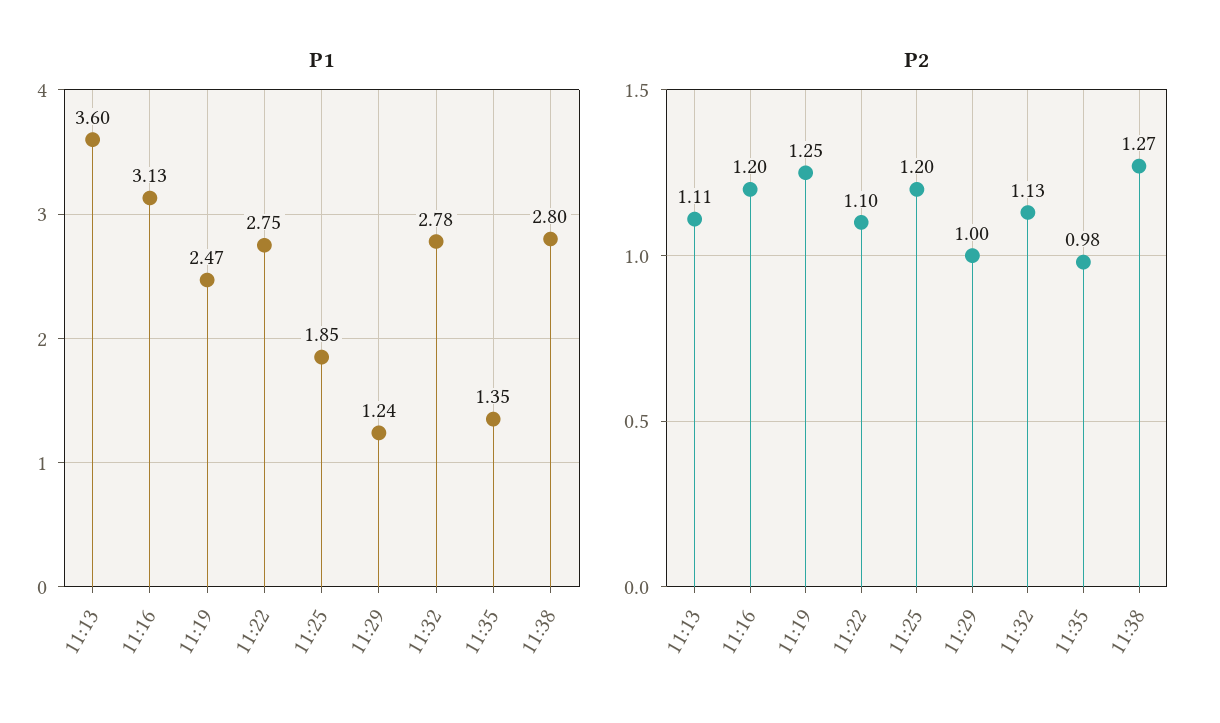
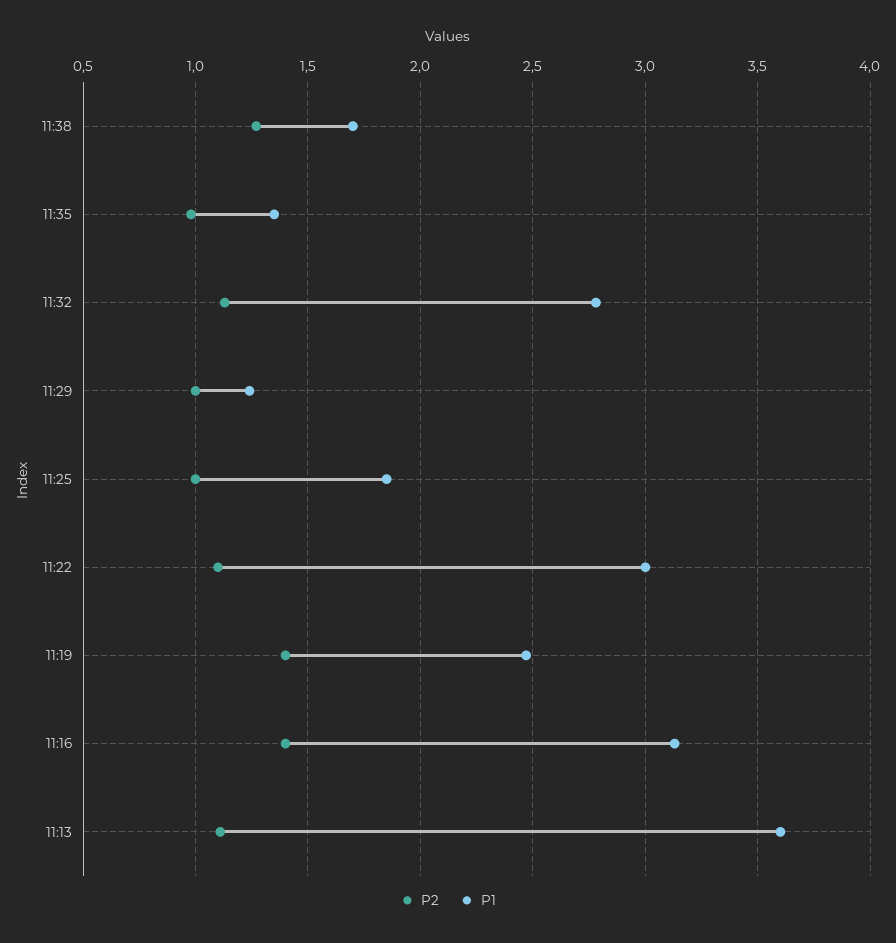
  {
    "P1": {
      "11:13": 3.6,
      "11:16": 3.13,
      "11:19": 2.47,
-     "11:22": 2.75,
+     "11:22": 3,
      "11:25": 1.85,
      "11:29": 1.24,
      "11:32": 2.78,
      "11:35": 1.35,
-     "11:38": 2.8
+     "11:38": 1.7
    },
    "P2": {
      "11:13": 1.11,
-     "11:16": 1.2,
+     "11:16": 1.4,
-     "11:19": 1.25,
+     "11:19": 1.4,
      "11:22": 1.1,
-     "11:25": 1.2,
+     "11:25": 1,
      "11:29": 1,
      "11:32": 1.13,
      "11:35": 0.98,
      "11:38": 1.27
    }
  }

